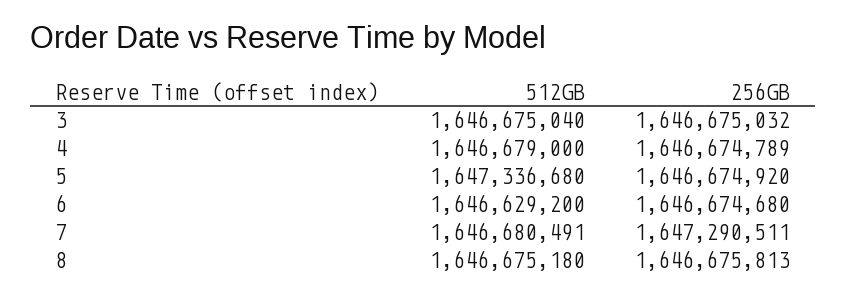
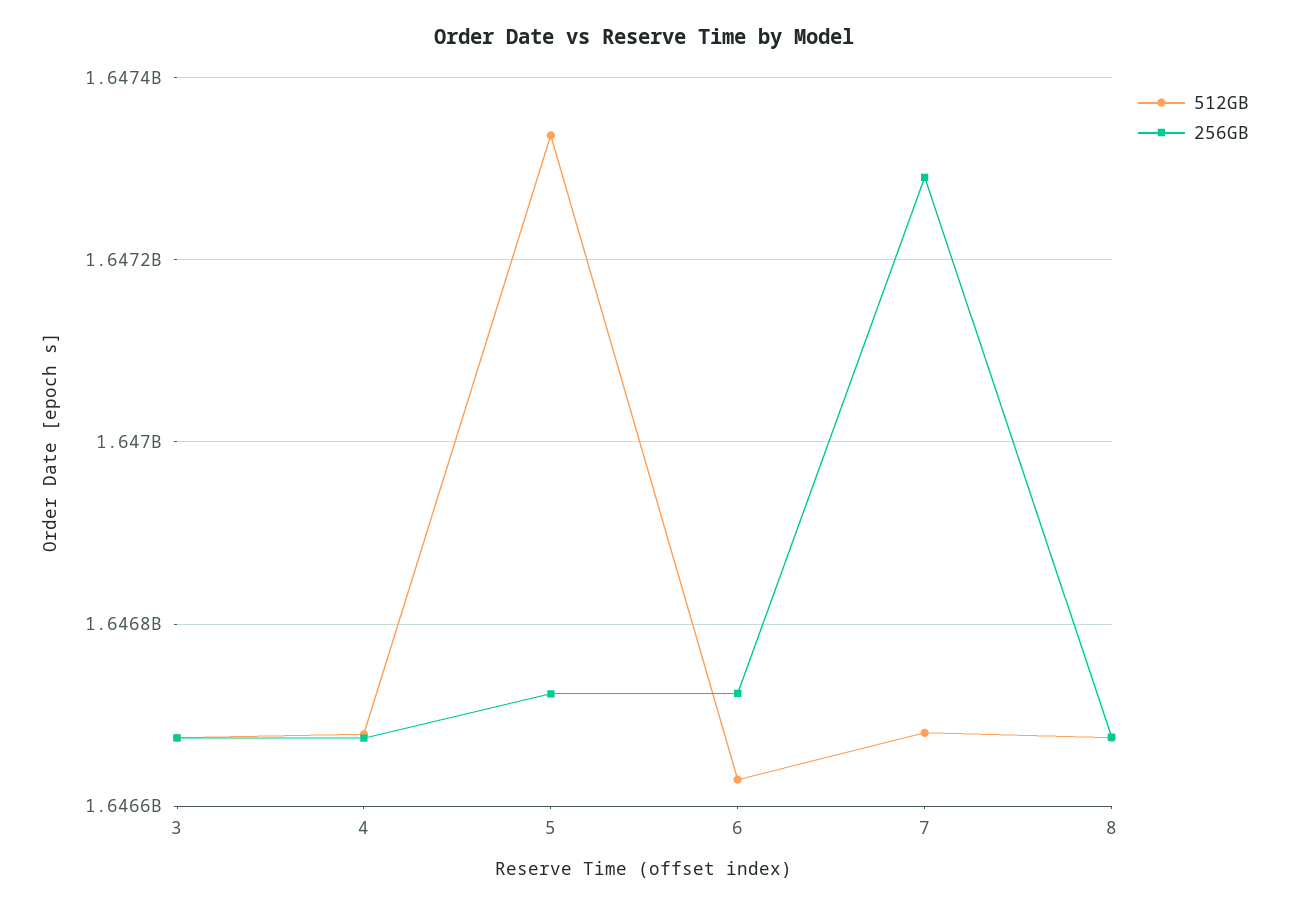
  {
    "512GB": {
      "3": 1646675040,
      "4": 1646679000,
      "5": 1647336680,
      "6": 1646629200,
      "7": 1646680491,
      "8": 1646675180
    },
    "256GB": {
      "3": 1646675032,
      "4": 1646674789,
-     "5": 1646674920,
+     "5": 1646720000,
-     "6": 1646674680,
+     "6": 1646720000,
      "7": 1647290511,
      "8": 1646675813
    }
  }

